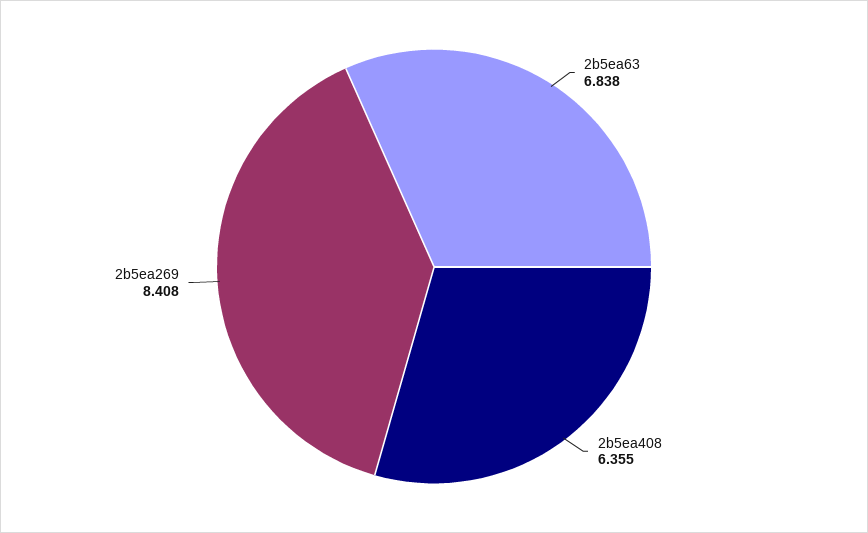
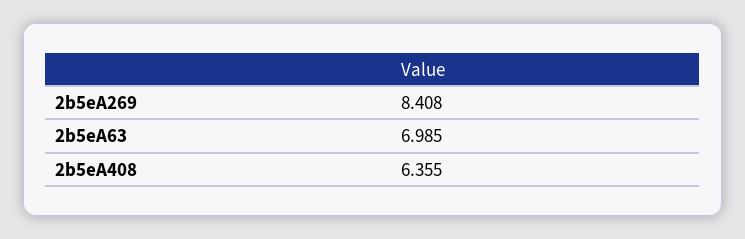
  {
-   "2b5ea63": 6.838,
+   "2b5ea63": 6.985,
    "2b5ea408": 6.355,
    "2b5ea269": 8.408
  }

